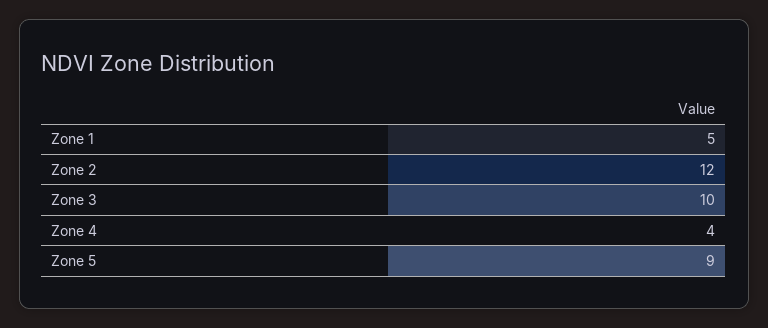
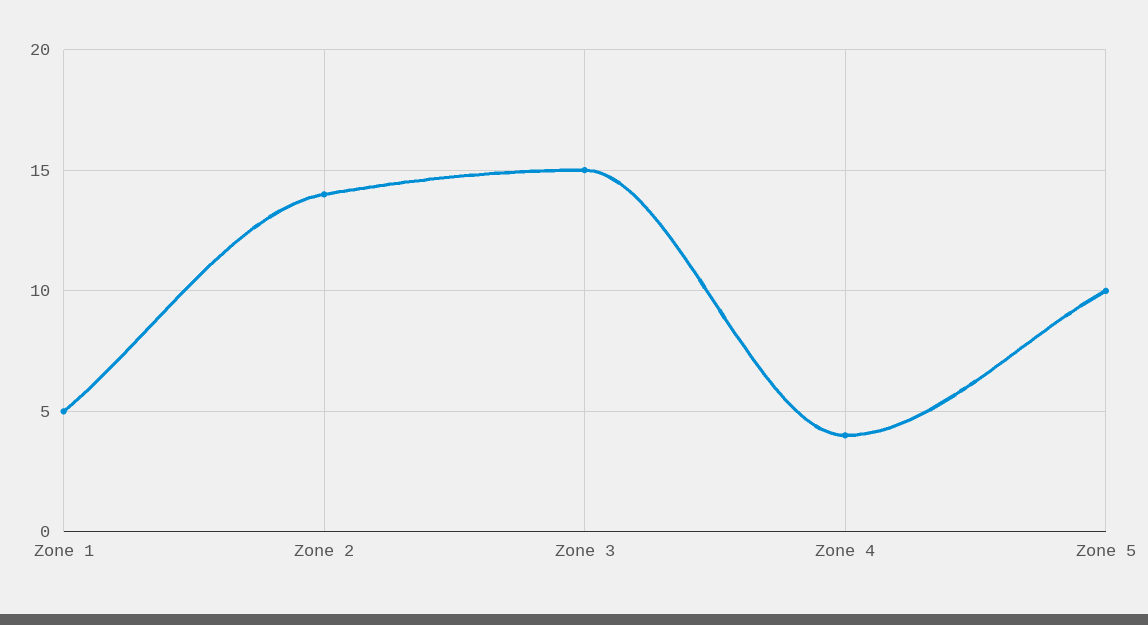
  {
    "Zone 1": 5,
-   "Zone 2": 12,
+   "Zone 2": 14,
-   "Zone 3": 10,
+   "Zone 3": 15,
    "Zone 4": 4,
-   "Zone 5": 9
+   "Zone 5": 10
  }

